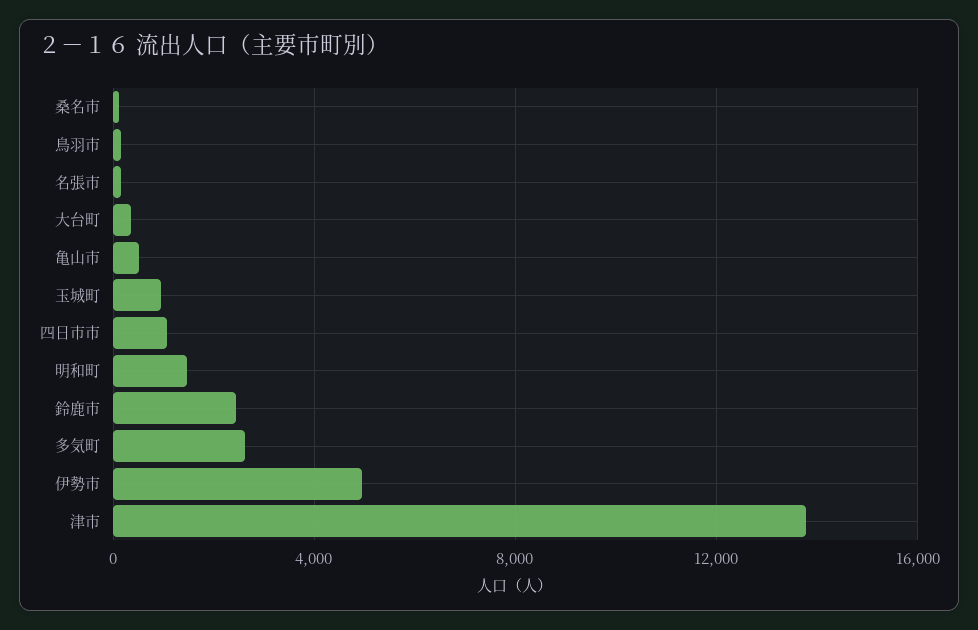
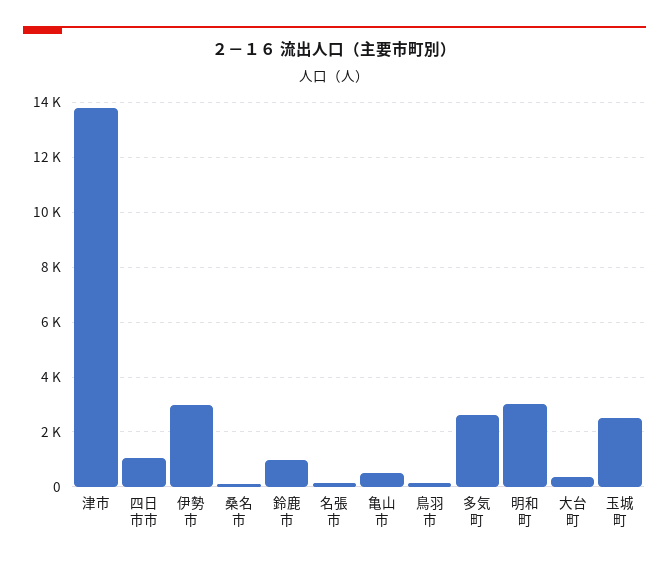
  {
    "桑名市": 0,
    "鳥羽市": 250,
    "名張市": 250,
    "大台町": 250,
    "亀山市": 500,
-   "玉城町": 1000,
+   "玉城町": 2500,
    "四日市市": 1000,
-   "明和町": 1500,
+   "明和町": 3000,
-   "鈴鹿市": 2500,
+   "鈴鹿市": 1000,
    "多気町": 2500,
-   "伊勢市": 5000,
+   "伊勢市": 3000,
    "津市": 13750
  }

